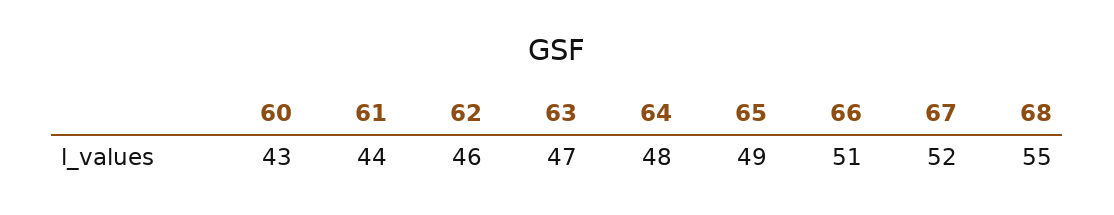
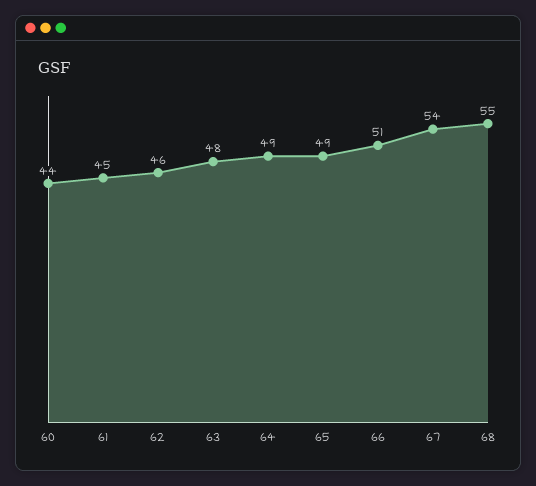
  {
-   "60": 43,
+   "60": 44,
-   "61": 44,
+   "61": 45,
    "62": 46,
-   "63": 47,
+   "63": 48,
-   "64": 48,
+   "64": 49,
    "65": 49,
    "66": 51,
-   "67": 52,
+   "67": 54,
    "68": 55
  }

